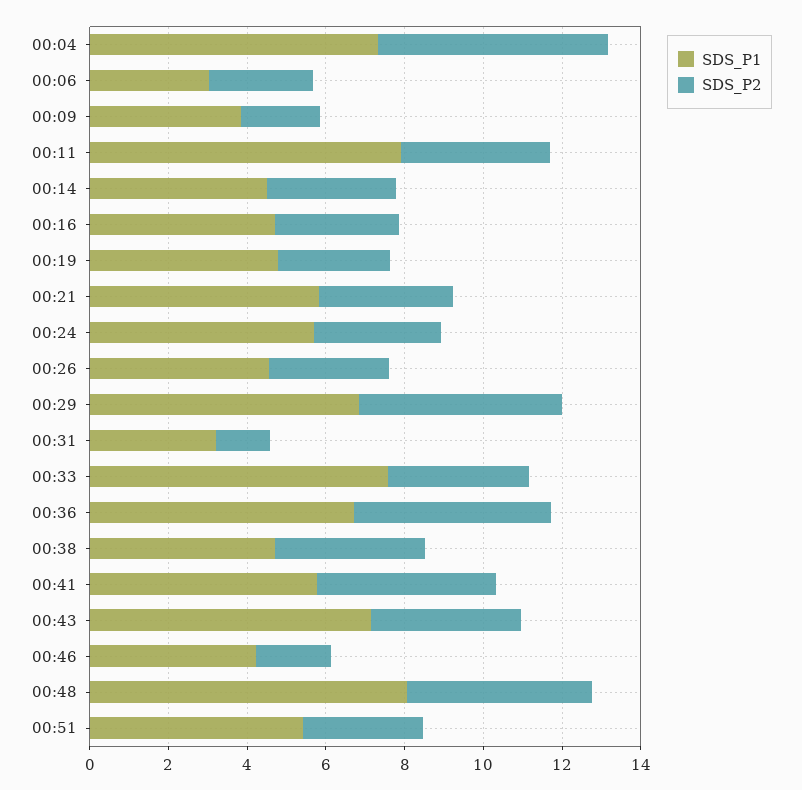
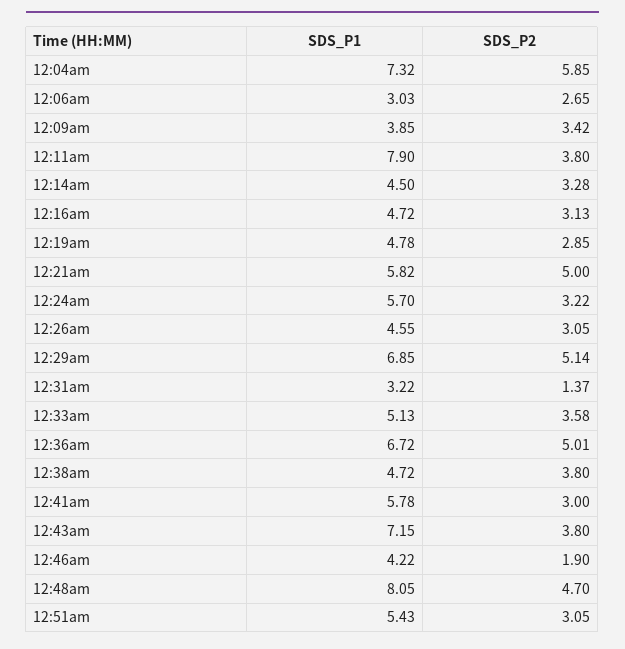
  {
    "SDS_P1": {
      "00:04": 7.32,
      "00:06": 3.03,
      "00:09": 3.85,
      "00:11": 7.9,
      "00:14": 4.5,
      "00:16": 4.72,
      "00:19": 4.78,
      "00:21": 5.82,
      "00:24": 5.7,
      "00:26": 4.55,
      "00:29": 6.85,
      "00:31": 3.22,
-     "00:33": 7.5,
+     "00:33": 5.13,
      "00:36": 6.72,
      "00:38": 4.72,
      "00:41": 5.78,
      "00:43": 7.15,
      "00:46": 4.22,
      "00:48": 8.05,
      "00:51": 5.43
    },
    "SDS_P2": {
      "00:04": 5.85,
      "00:06": 2.65,
-     "00:09": 2,
+     "00:09": 3.42,
      "00:11": 3.8,
      "00:14": 3.28,
      "00:16": 3.13,
      "00:19": 2.85,
-     "00:21": 3.5,
+     "00:21": 5,
      "00:24": 3.22,
      "00:26": 3.05,
      "00:29": 5.14,
      "00:31": 1.37,
      "00:33": 3.58,
      "00:36": 5.01,
      "00:38": 3.8,
-     "00:41": 4.5,
+     "00:41": 3,
      "00:43": 3.8,
      "00:46": 1.9,
      "00:48": 4.7,
      "00:51": 3.05
    }
  }

